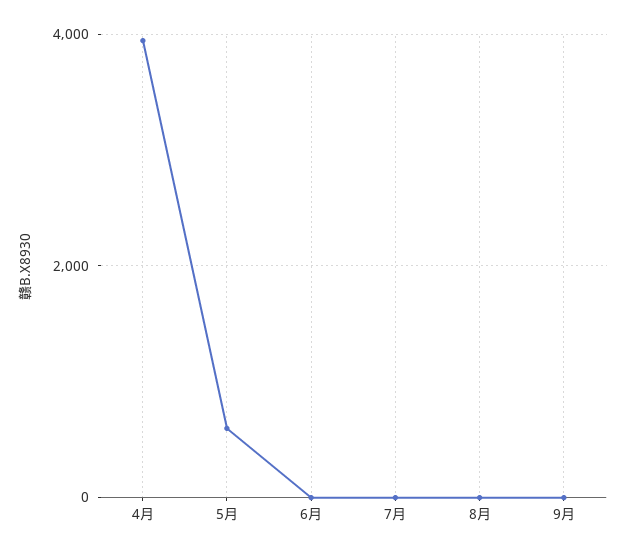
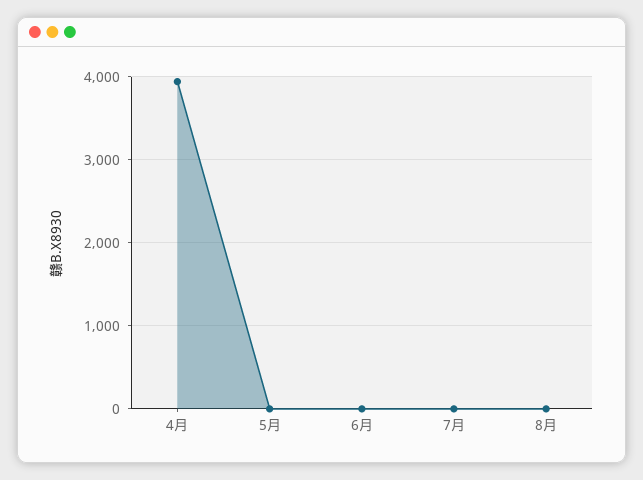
  {
    "4月": 3900,
-   "5月": 600,
+   "5月": 0,
    "6月": 0,
    "7月": 0,
-   "8月": 0,
+   "8月": 0
-   "9月": 0
  }

